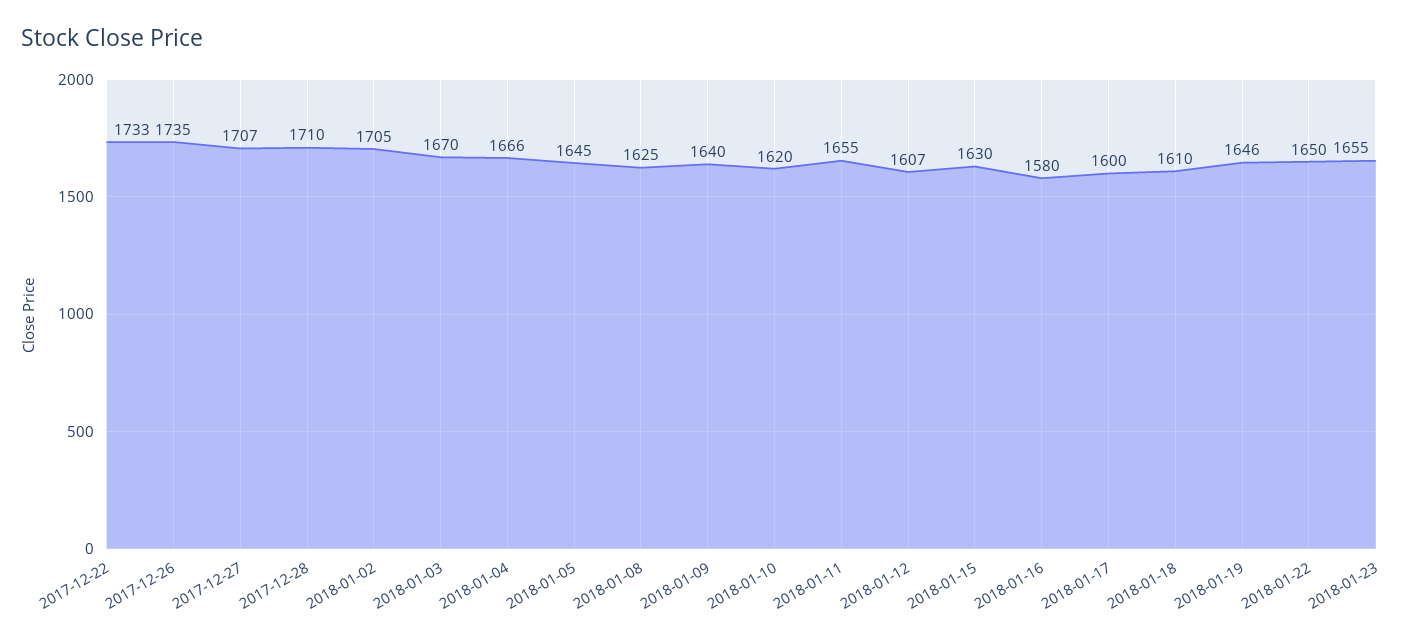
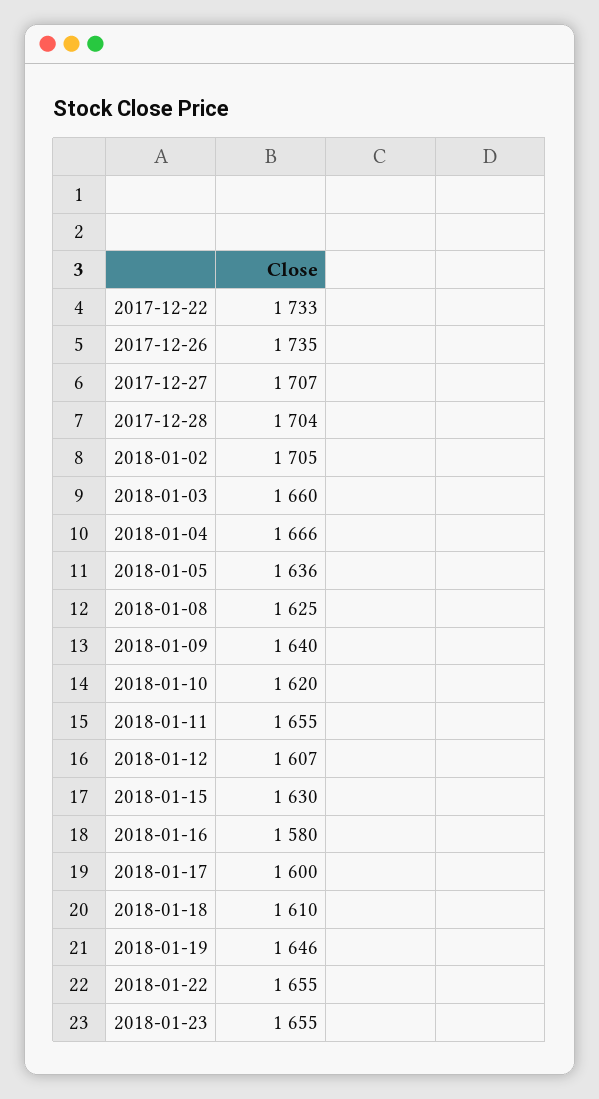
  {
    "2017-12-22": 1733,
    "2017-12-26": 1735,
    "2017-12-27": 1707,
-   "2017-12-28": 1710,
+   "2017-12-28": 1704,
    "2018-01-02": 1705,
-   "2018-01-03": 1670,
+   "2018-01-03": 1660,
    "2018-01-04": 1666,
-   "2018-01-05": 1645,
+   "2018-01-05": 1636,
    "2018-01-08": 1625,
    "2018-01-09": 1640,
    "2018-01-10": 1620,
    "2018-01-11": 1655,
    "2018-01-12": 1607,
    "2018-01-15": 1630,
    "2018-01-16": 1580,
    "2018-01-17": 1600,
    "2018-01-18": 1610,
    "2018-01-19": 1646,
-   "2018-01-22": 1650,
+   "2018-01-22": 1655,
    "2018-01-23": 1655
  }

